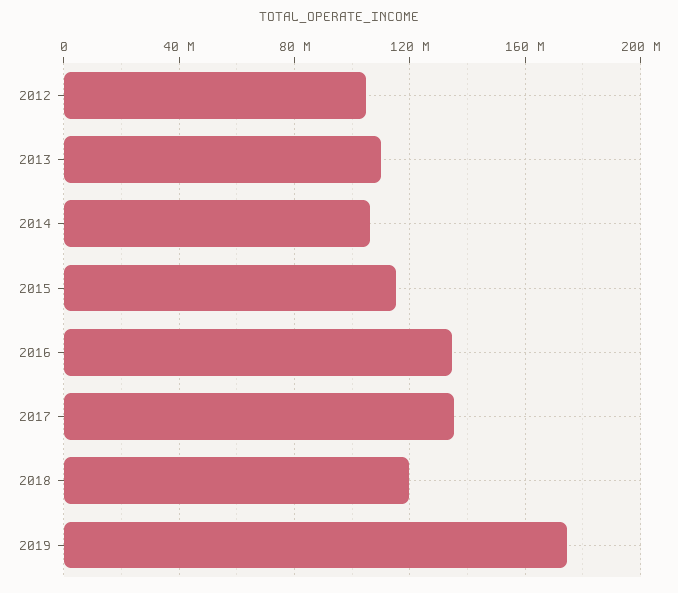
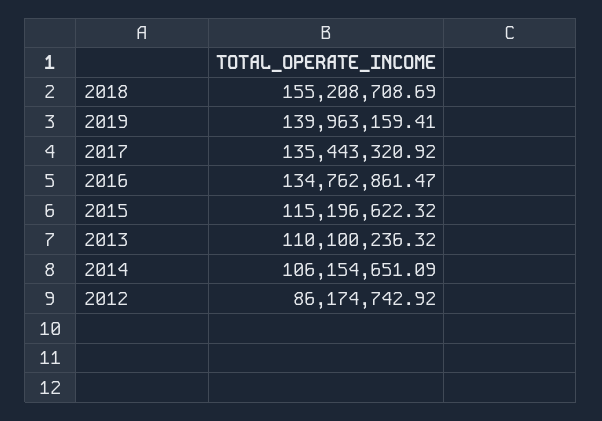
  {
-   "2012": 105000000,
+   "2012": 86174742.92,
    "2013": 110100236.32,
    "2014": 106154651.09,
    "2015": 115196622.32,
    "2016": 134762861.47,
    "2017": 135443320.92,
-   "2018": 120000000,
+   "2018": 155208708.69,
-   "2019": 175000000
+   "2019": 139963159.41
  }

